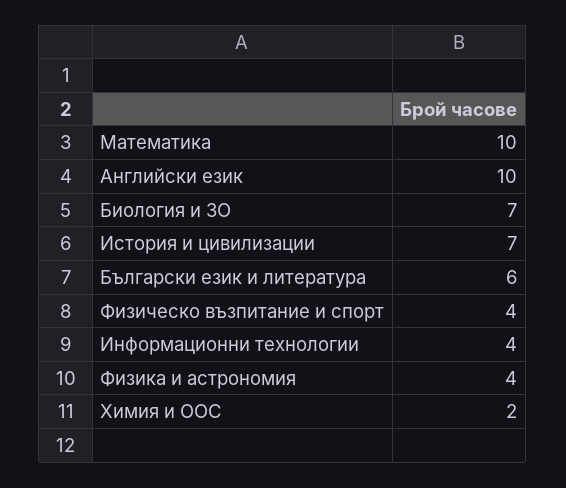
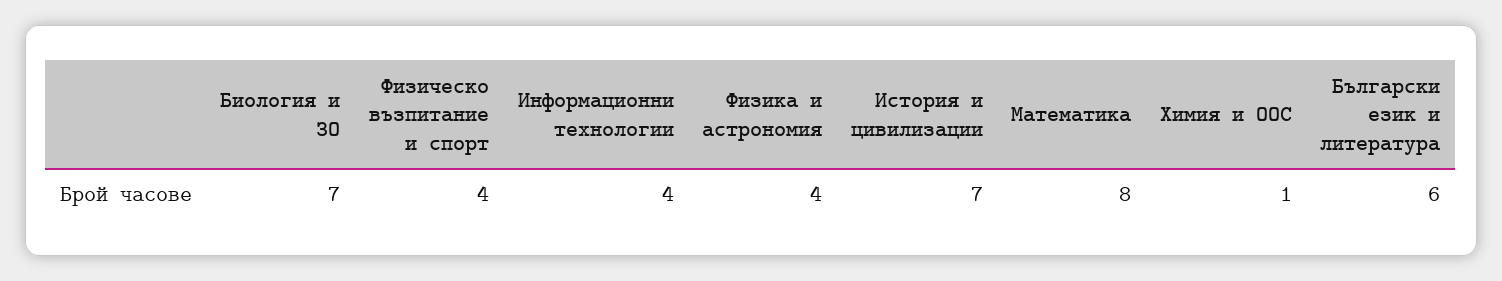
  {
-   "Математика": 10,
+   "Математика": 8,
-   "Английски език": 10,
    "Биология и ЗО": 7,
    "История и цивилизации": 7,
    "Български език и литература": 6,
    "Физическо възпитание и спорт": 4,
    "Информационни технологии": 4,
    "Физика и астрономия": 4,
-   "Химия и ООС": 2
+   "Химия и ООС": 1
  }

